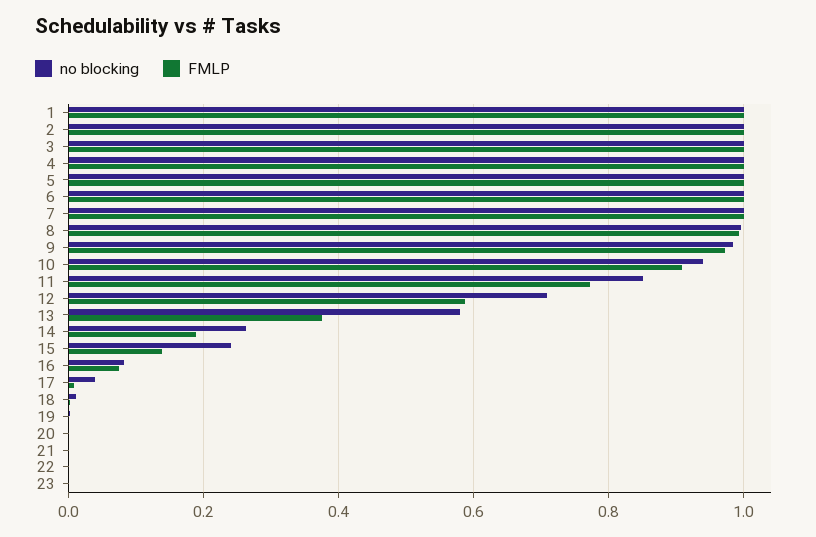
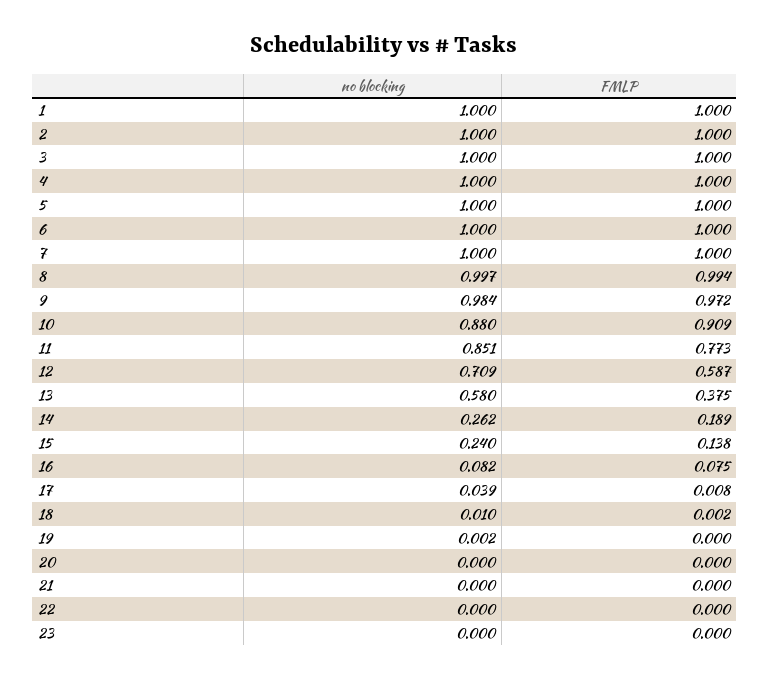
  {
    "no blocking": {
      "1": 1,
      "2": 1,
      "3": 1,
      "4": 1,
      "5": 1,
      "6": 1,
      "7": 1,
      "8": 0.997,
      "9": 0.984,
-     "10": 0.94,
+     "10": 0.88,
      "11": 0.851,
      "12": 0.709,
      "13": 0.58,
      "14": 0.262,
      "15": 0.24,
      "16": 0.082,
      "17": 0.039,
      "18": 0.01,
      "19": 0.002,
      "20": 0,
      "21": 0,
      "22": 0,
      "23": 0
    },
    "FMLP": {
      "1": 1,
      "2": 1,
      "3": 1,
      "4": 1,
      "5": 1,
      "6": 1,
      "7": 1,
      "8": 0.994,
      "9": 0.972,
      "10": 0.909,
      "11": 0.773,
      "12": 0.587,
      "13": 0.375,
      "14": 0.189,
      "15": 0.138,
      "16": 0.075,
      "17": 0.008,
      "18": 0.002,
      "19": 0,
      "20": 0,
      "21": 0,
      "22": 0,
      "23": 0
    }
  }

